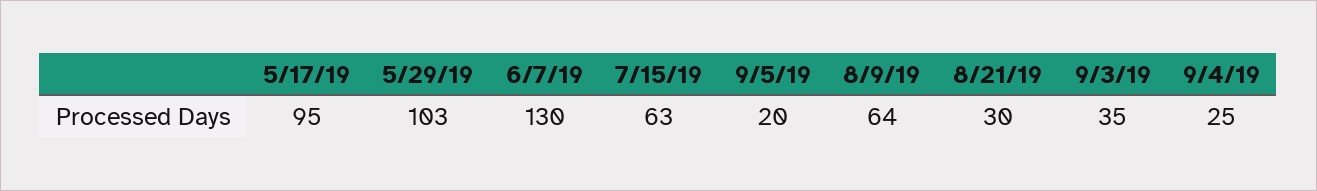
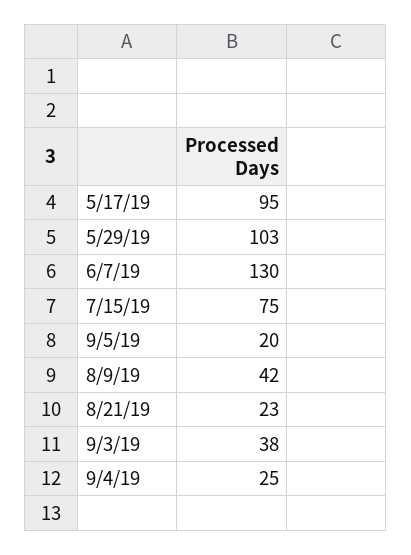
  {
    "5/17/19": 95,
    "5/29/19": 103,
    "6/7/19": 130,
-   "7/15/19": 63,
+   "7/15/19": 75,
    "9/5/19": 20,
-   "8/9/19": 64,
+   "8/9/19": 42,
-   "8/21/19": 30,
+   "8/21/19": 23,
-   "9/3/19": 35,
+   "9/3/19": 38,
    "9/4/19": 25
  }

